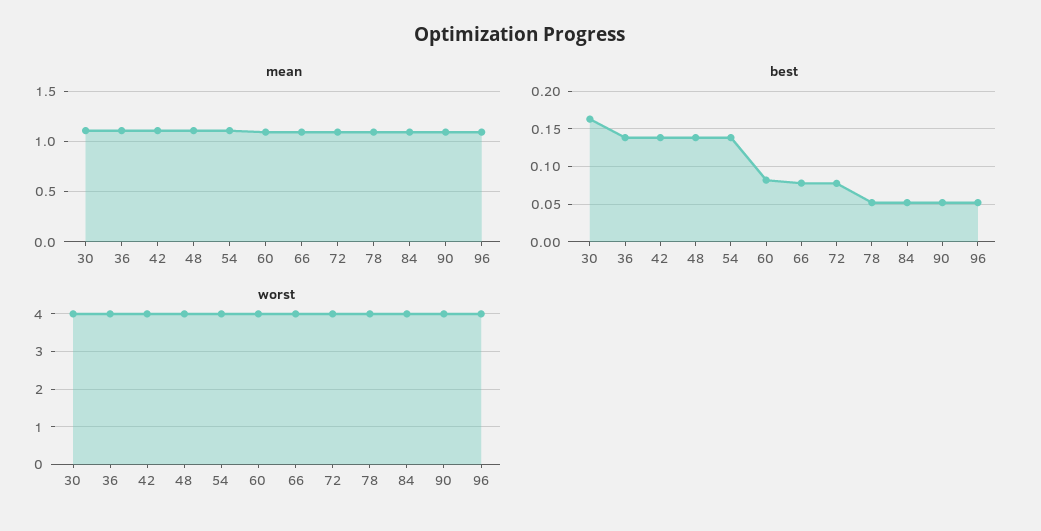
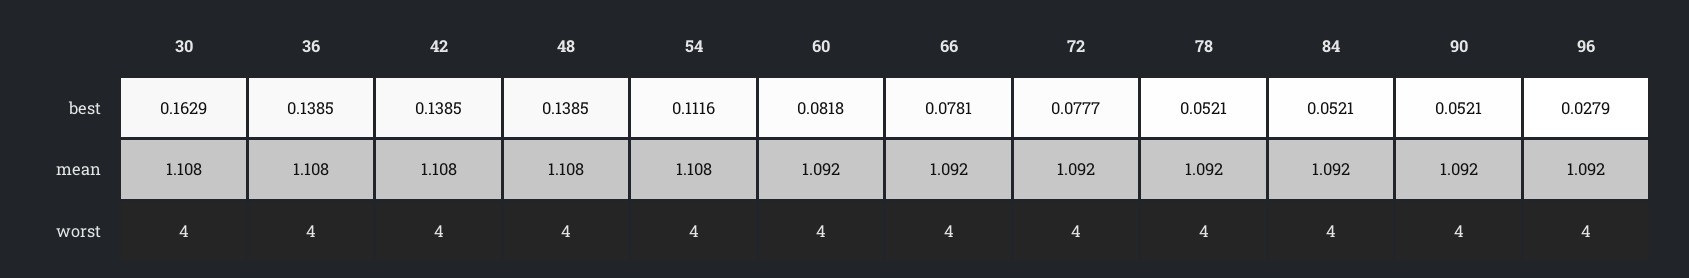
  {
    "mean": {
      "30": 1.108,
      "36": 1.108,
      "42": 1.108,
      "48": 1.108,
      "54": 1.108,
      "60": 1.092,
      "66": 1.092,
      "72": 1.092,
      "78": 1.092,
      "84": 1.092,
      "90": 1.092,
      "96": 1.092
    },
    "best": {
      "30": 0.1629,
      "36": 0.1385,
      "42": 0.1385,
      "48": 0.1385,
-     "54": 0.14,
+     "54": 0.1116,
      "60": 0.0818,
      "66": 0.0781,
      "72": 0.0777,
      "78": 0.0521,
      "84": 0.0521,
      "90": 0.0521,
-     "96": 0.05
+     "96": 0.0279
    },
    "worst": {
      "30": 4,
      "36": 4,
      "42": 4,
      "48": 4,
      "54": 4,
      "60": 4,
      "66": 4,
      "72": 4,
      "78": 4,
      "84": 4,
      "90": 4,
      "96": 4
    }
  }

